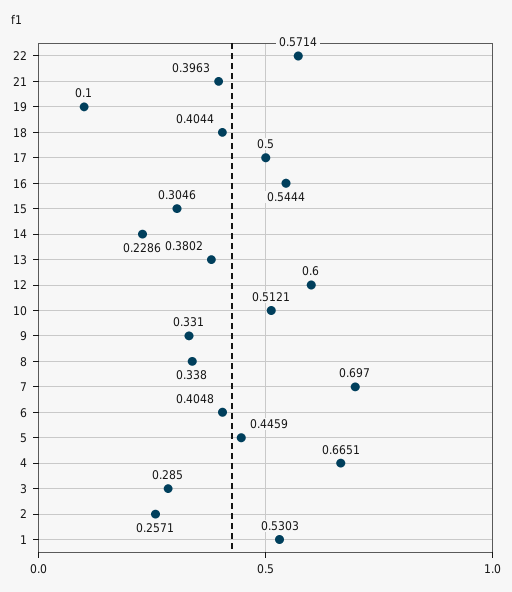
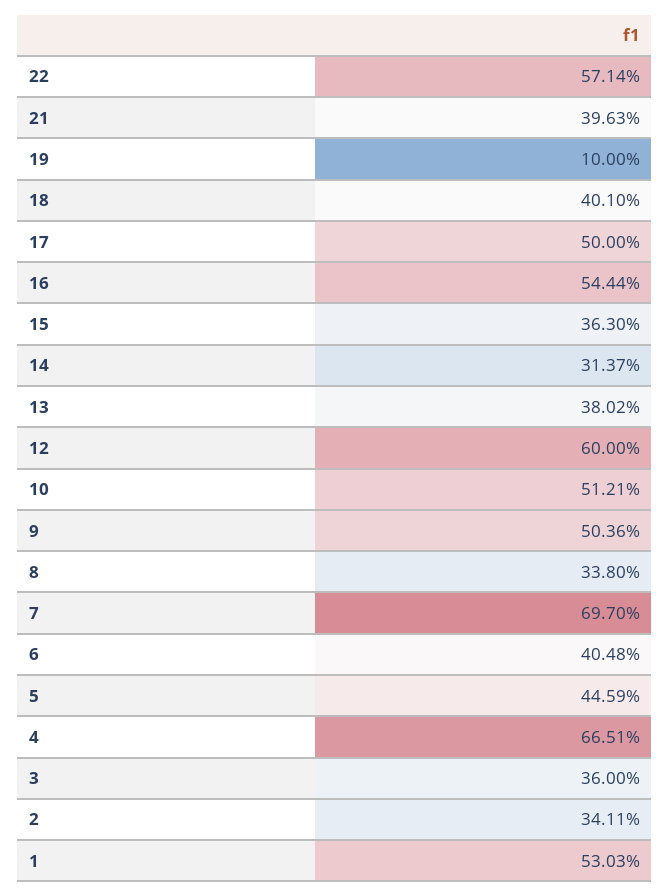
  {
    "22": 0.5714,
    "21": 0.3963,
    "19": 0.1,
-   "18": 0.4044,
+   "18": 0.401,
    "17": 0.5,
    "16": 0.5444,
-   "15": 0.3046,
+   "15": 0.363,
-   "14": 0.2286,
+   "14": 0.3137,
    "13": 0.3802,
    "12": 0.6,
    "10": 0.5121,
-   "9": 0.331,
+   "9": 0.5036,
    "8": 0.338,
    "7": 0.697,
    "6": 0.4048,
    "5": 0.4459,
    "4": 0.6651,
-   "3": 0.285,
+   "3": 0.36,
-   "2": 0.2571,
+   "2": 0.3411,
    "1": 0.5303
  }

